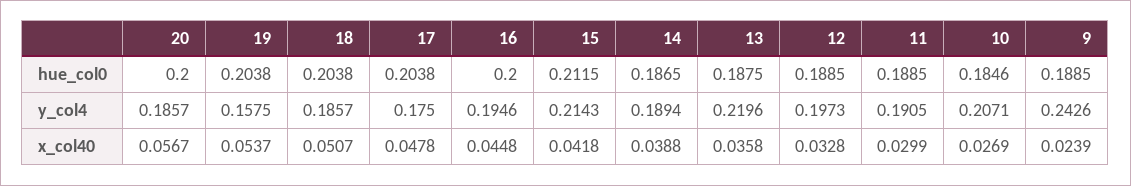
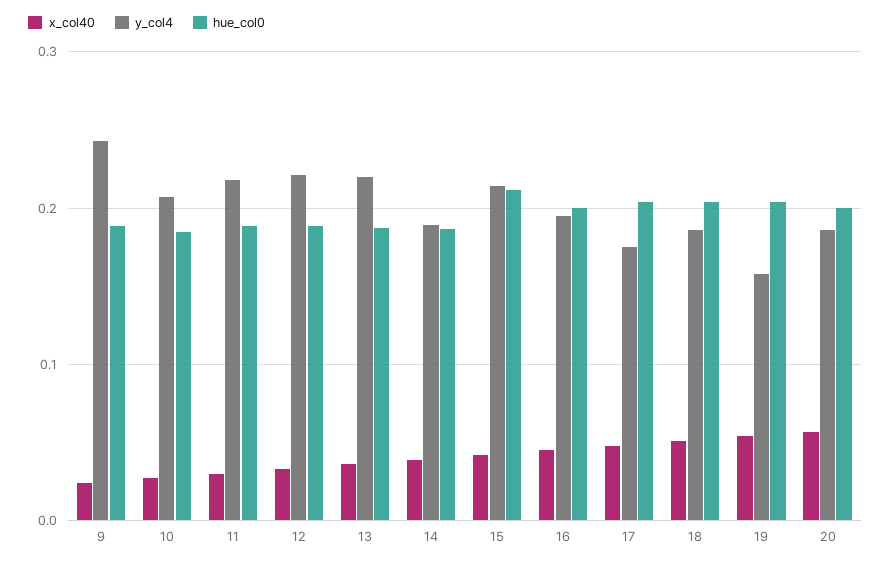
  {
    "hue_col0": {
      "20": 0.2,
      "19": 0.2038,
      "18": 0.2038,
      "17": 0.2038,
      "16": 0.2,
      "15": 0.2115,
      "14": 0.1865,
      "13": 0.1875,
      "12": 0.1885,
      "11": 0.1885,
      "10": 0.1846,
      "9": 0.1885
    },
    "y_col4": {
      "20": 0.1857,
      "19": 0.1575,
      "18": 0.1857,
      "17": 0.175,
      "16": 0.1946,
      "15": 0.2143,
      "14": 0.1894,
      "13": 0.2196,
-     "12": 0.1973,
+     "12": 0.22,
-     "11": 0.1905,
+     "11": 0.22,
      "10": 0.2071,
      "9": 0.2426
    },
    "x_col40": {
      "20": 0.0567,
      "19": 0.0537,
      "18": 0.0507,
      "17": 0.0478,
      "16": 0.0448,
      "15": 0.0418,
      "14": 0.0388,
      "13": 0.0358,
      "12": 0.0328,
      "11": 0.0299,
      "10": 0.0269,
      "9": 0.0239
    }
  }

